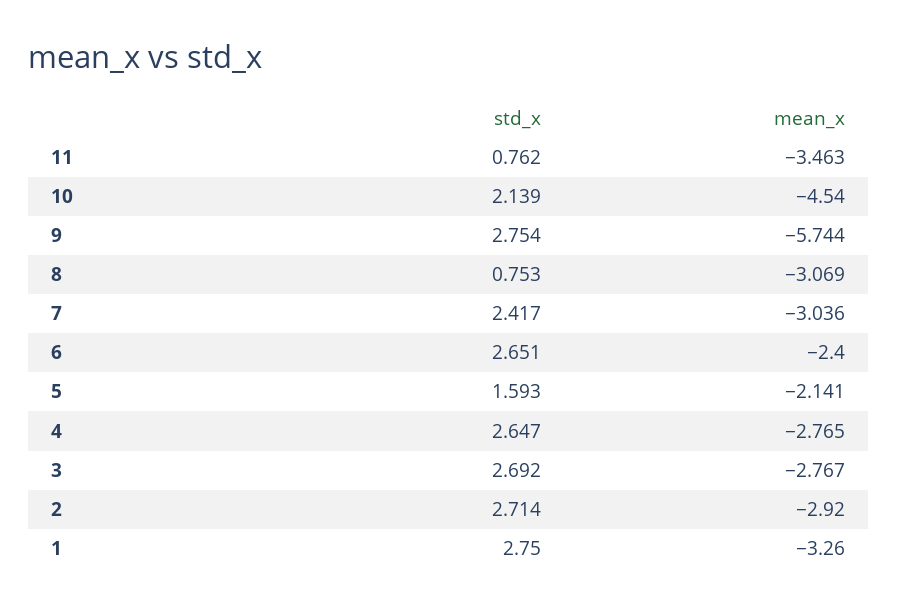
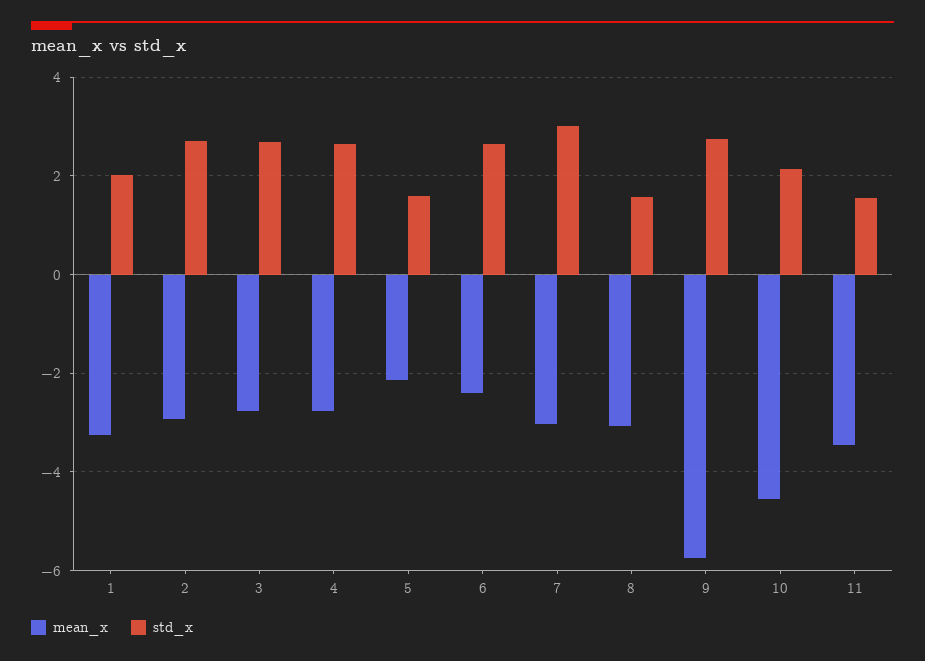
  {
    "std_x": {
-     "11": 0.762,
+     "11": 1.6,
      "10": 2.139,
      "9": 2.754,
-     "8": 0.753,
+     "8": 1.6,
-     "7": 2.417,
+     "7": 3,
      "6": 2.651,
      "5": 1.593,
      "4": 2.647,
      "3": 2.692,
      "2": 2.714,
-     "1": 2.75
+     "1": 2
    },
    "mean_x": {
      "11": -3.463,
      "10": -4.54,
      "9": -5.744,
      "8": -3.069,
      "7": -3.036,
      "6": -2.4,
      "5": -2.141,
      "4": -2.765,
      "3": -2.767,
      "2": -2.92,
      "1": -3.26
    }
  }

